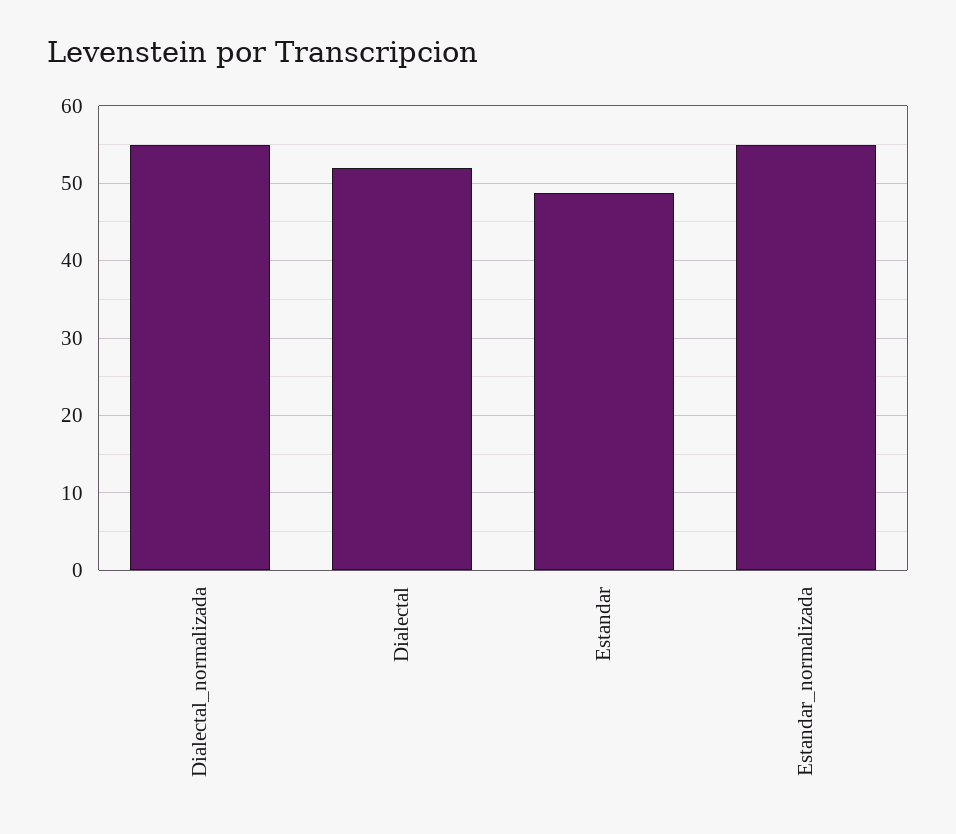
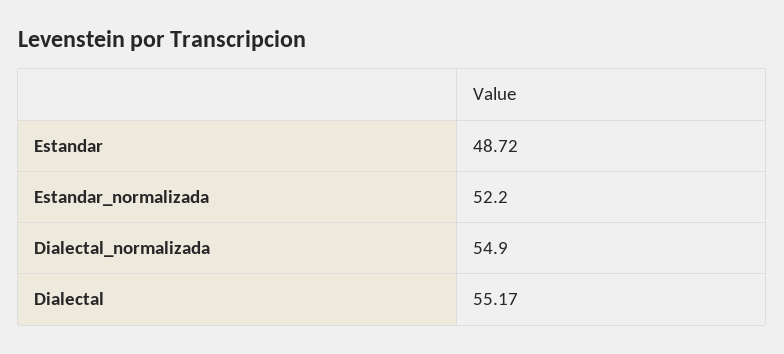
  {
    "Dialectal_normalizada": 54.9,
-   "Dialectal": 52,
+   "Dialectal": 55.17,
    "Estandar": 48.72,
-   "Estandar_normalizada": 55
+   "Estandar_normalizada": 52.2
  }

